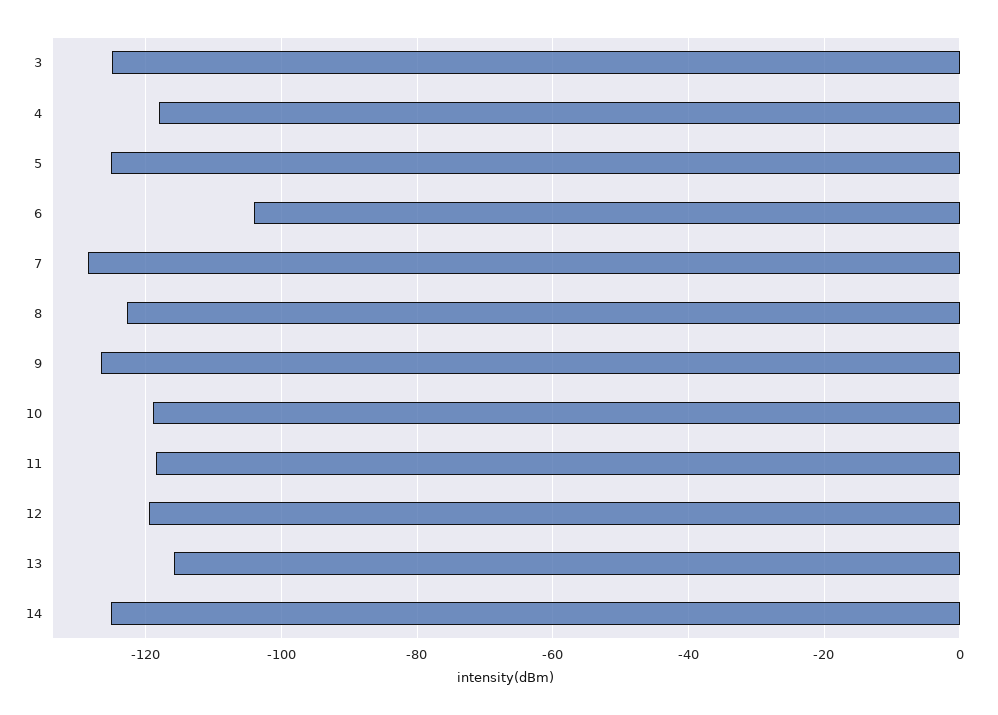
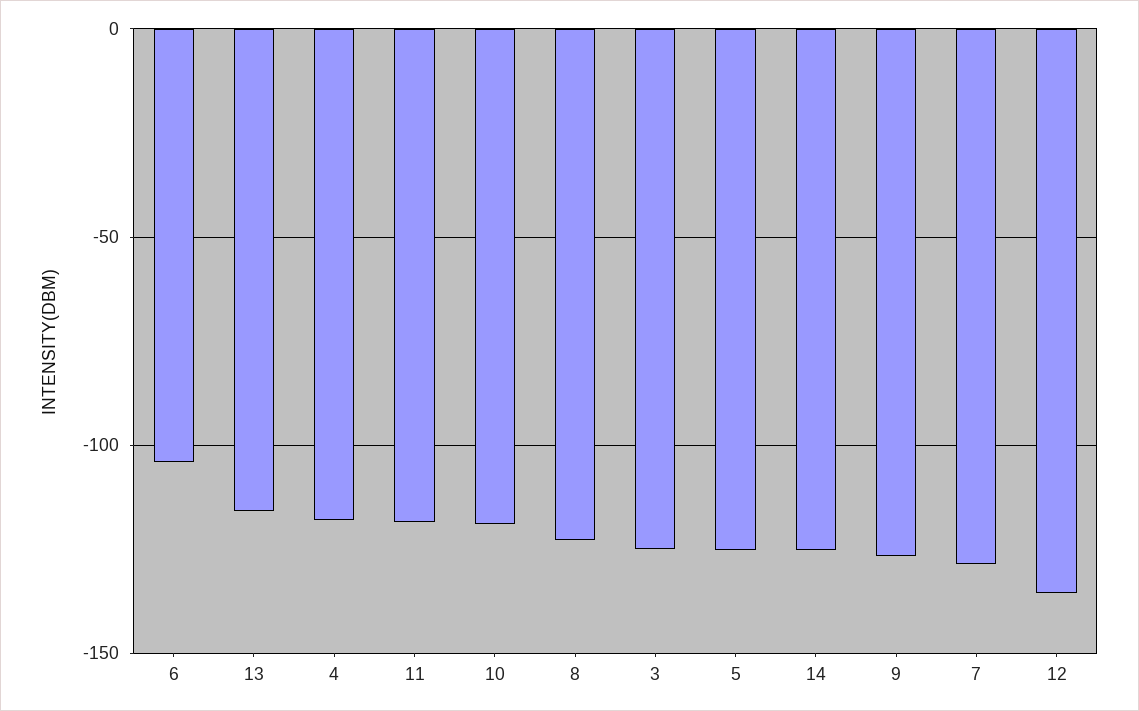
  {
    "3": -126,
    "4": -118,
    "5": -126,
    "6": -104,
    "7": -128,
    "8": -122,
    "9": -126,
    "10": -120,
    "11": -118,
-   "12": -120,
+   "12": -135,
    "13": -116,
    "14": -126
  }

